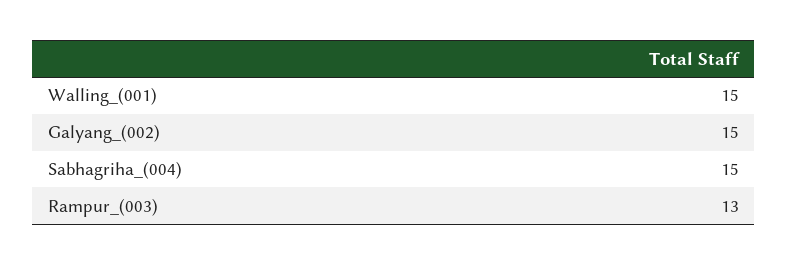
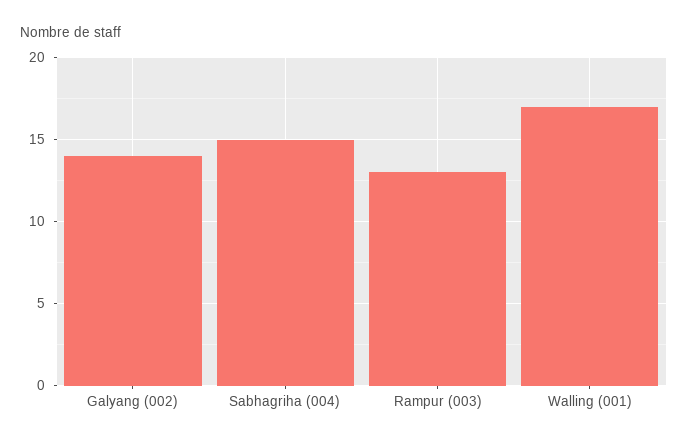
  {
-   "Walling_(001)": 15,
+   "Walling_(001)": 17,
-   "Galyang_(002)": 15,
+   "Galyang_(002)": 14,
    "Sabhagriha_(004)": 15,
    "Rampur_(003)": 13
  }

